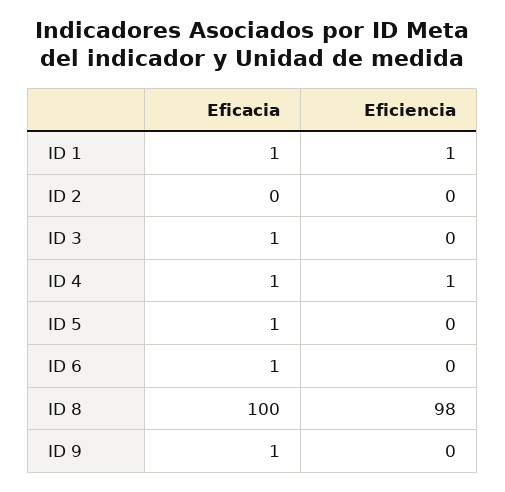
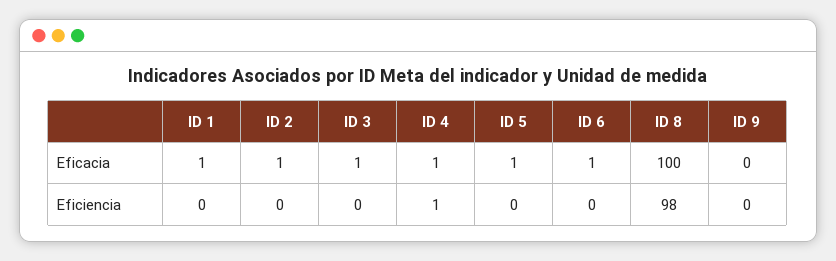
  {
    "Eficacia": {
      "ID 1": 1,
-     "ID 2": 0,
+     "ID 2": 1,
      "ID 3": 1,
      "ID 4": 1,
      "ID 5": 1,
      "ID 6": 1,
      "ID 8": 100,
-     "ID 9": 1
+     "ID 9": 0
    },
    "Eficiencia": {
-     "ID 1": 1,
+     "ID 1": 0,
      "ID 2": 0,
      "ID 3": 0,
      "ID 4": 1,
      "ID 5": 0,
      "ID 6": 0,
      "ID 8": 98,
      "ID 9": 0
    }
  }

